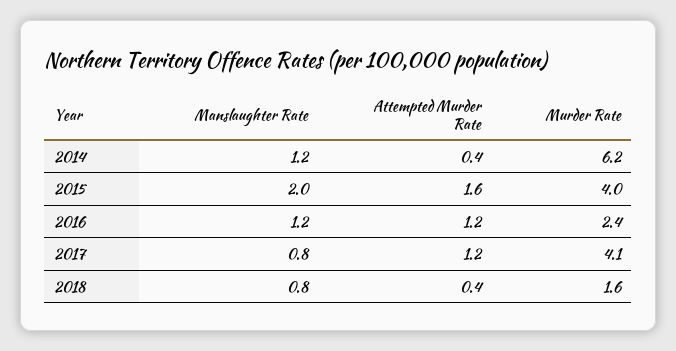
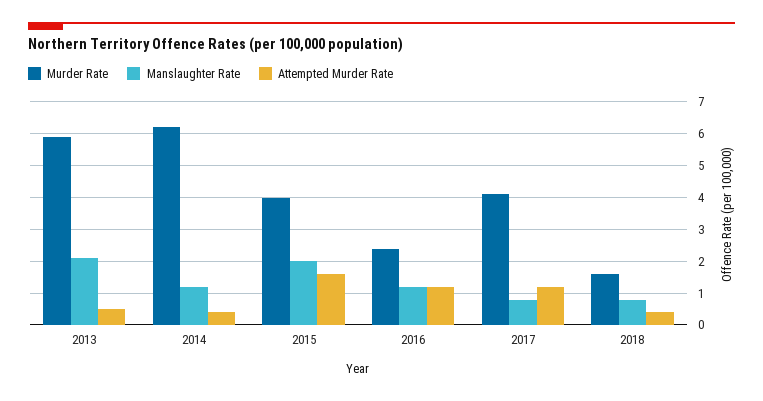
  {
    "Manslaughter Rate": {
      "2014": 1.2,
      "2015": 2,
      "2016": 1.2,
      "2017": 0.8,
-     "2018": 0.8
+     "2018": 0.8,
+     "2013": 2
    },
    "Attempted Murder Rate": {
      "2014": 0.4,
      "2015": 1.6,
      "2016": 1.2,
      "2017": 1.2,
-     "2018": 0.4
+     "2018": 0.4,
+     "2013": 0.5
    },
    "Murder Rate": {
      "2014": 6.2,
      "2015": 4,
      "2016": 2.4,
      "2017": 4.1,
-     "2018": 1.6
+     "2018": 1.6,
+     "2013": 6
    }
  }

